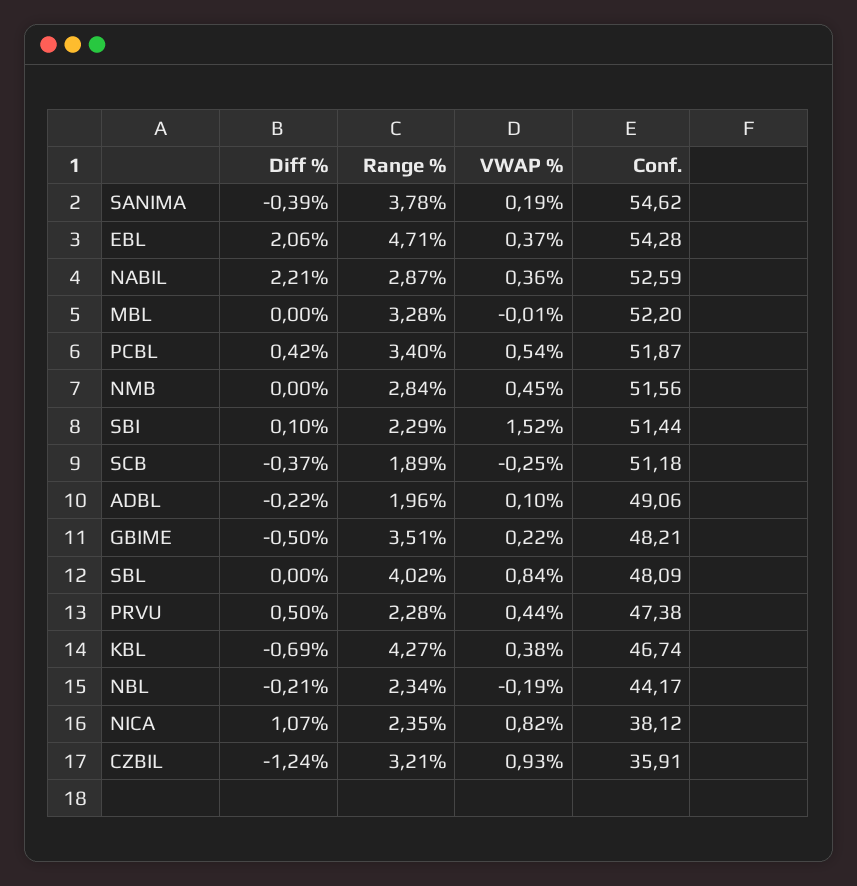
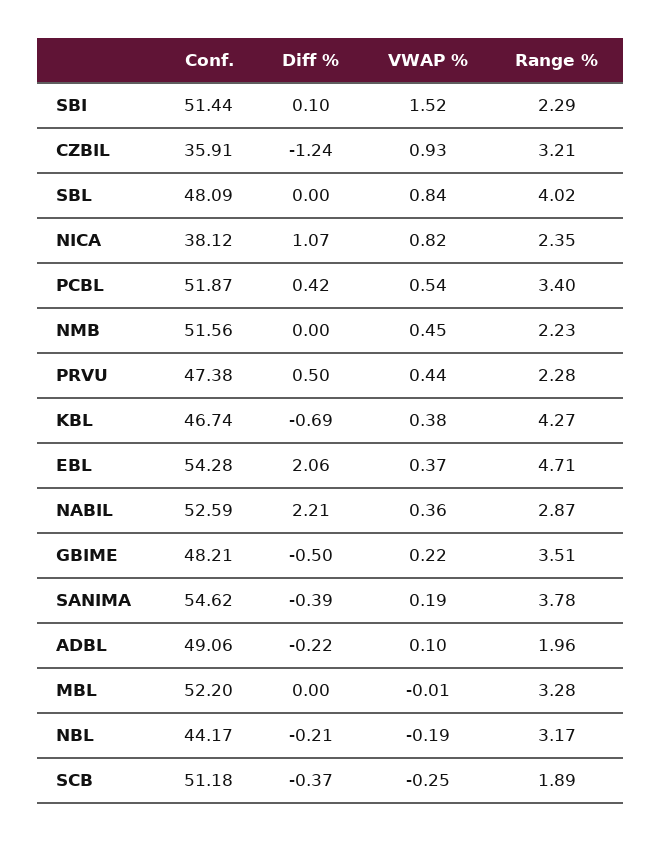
  {
    "Diff %": {
      "SANIMA": -0.39,
      "EBL": 2.06,
      "NABIL": 2.21,
      "MBL": 0,
      "PCBL": 0.42,
      "NMB": 0,
      "SBI": 0.1,
      "SCB": -0.37,
      "ADBL": -0.22,
      "GBIME": -0.5,
      "SBL": 0,
      "PRVU": 0.5,
      "KBL": -0.69,
      "NBL": -0.21,
      "NICA": 1.07,
      "CZBIL": -1.24
    },
    "Range %": {
      "SANIMA": 3.78,
      "EBL": 4.71,
      "NABIL": 2.87,
      "MBL": 3.28,
      "PCBL": 3.4,
-     "NMB": 2.84,
+     "NMB": 2.23,
      "SBI": 2.29,
      "SCB": 1.89,
      "ADBL": 1.96,
      "GBIME": 3.51,
      "SBL": 4.02,
      "PRVU": 2.28,
      "KBL": 4.27,
-     "NBL": 2.34,
+     "NBL": 3.17,
      "NICA": 2.35,
      "CZBIL": 3.21
    },
    "VWAP %": {
      "SANIMA": 0.19,
      "EBL": 0.37,
      "NABIL": 0.36,
      "MBL": -0.01,
      "PCBL": 0.54,
      "NMB": 0.45,
      "SBI": 1.52,
      "SCB": -0.25,
      "ADBL": 0.1,
      "GBIME": 0.22,
      "SBL": 0.84,
      "PRVU": 0.44,
      "KBL": 0.38,
      "NBL": -0.19,
      "NICA": 0.82,
      "CZBIL": 0.93
    },
    "Conf.": {
      "SANIMA": 54.62,
      "EBL": 54.28,
      "NABIL": 52.59,
      "MBL": 52.2,
      "PCBL": 51.87,
      "NMB": 51.56,
      "SBI": 51.44,
      "SCB": 51.18,
      "ADBL": 49.06,
      "GBIME": 48.21,
      "SBL": 48.09,
      "PRVU": 47.38,
      "KBL": 46.74,
      "NBL": 44.17,
      "NICA": 38.12,
      "CZBIL": 35.91
    }
  }

